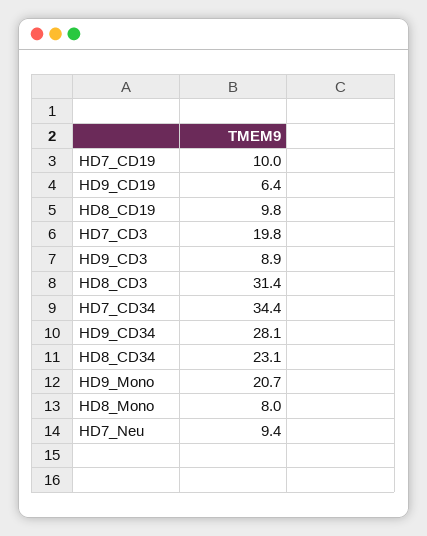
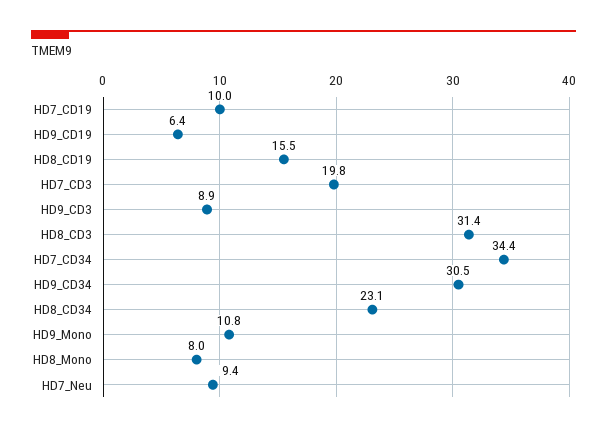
  {
    "HD7_CD19": 10,
    "HD9_CD19": 6.4,
-   "HD8_CD19": 9.8,
+   "HD8_CD19": 15.5,
    "HD7_CD3": 19.8,
    "HD9_CD3": 8.9,
    "HD8_CD3": 31.4,
    "HD7_CD34": 34.4,
-   "HD9_CD34": 28.1,
+   "HD9_CD34": 30.5,
    "HD8_CD34": 23.1,
-   "HD9_Mono": 20.7,
+   "HD9_Mono": 10.8,
    "HD8_Mono": 8,
    "HD7_Neu": 9.4
  }

